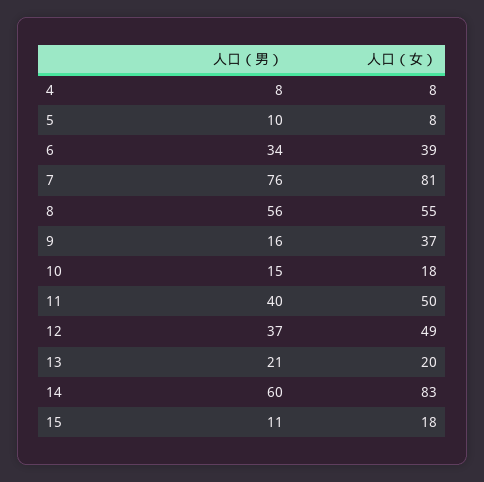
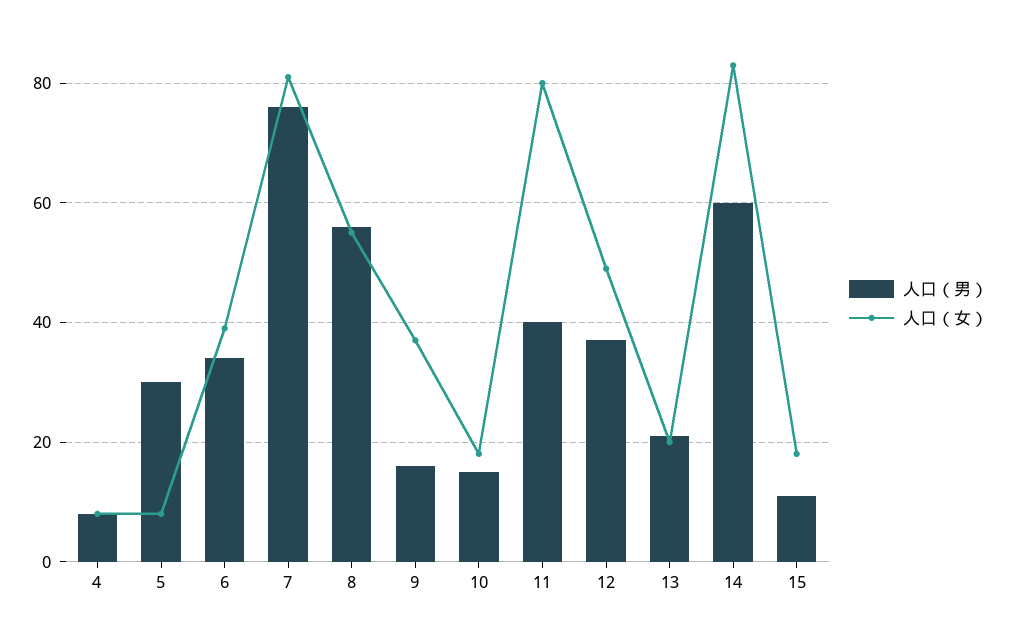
  {
    "人口（男）": {
      "4": 8,
-     "5": 10,
+     "5": 30,
      "6": 34,
      "7": 76,
      "8": 56,
      "9": 16,
      "10": 15,
      "11": 40,
      "12": 37,
      "13": 21,
      "14": 60,
      "15": 11
    },
    "人口（女）": {
      "4": 8,
      "5": 8,
      "6": 39,
      "7": 81,
      "8": 55,
      "9": 37,
      "10": 18,
-     "11": 50,
+     "11": 80,
      "12": 49,
      "13": 20,
      "14": 83,
      "15": 18
    }
  }

